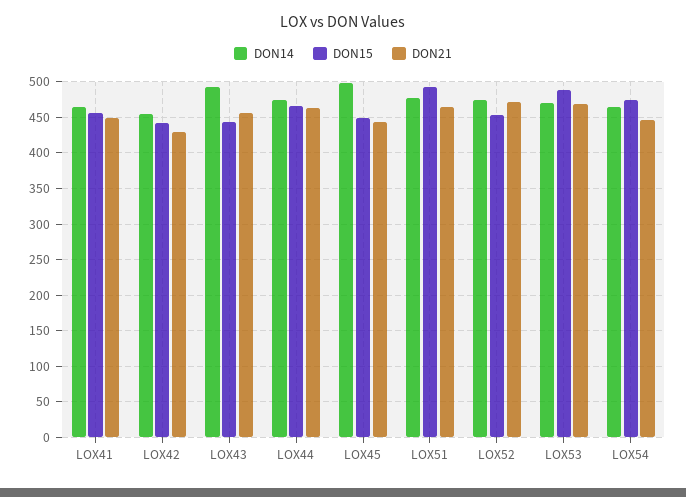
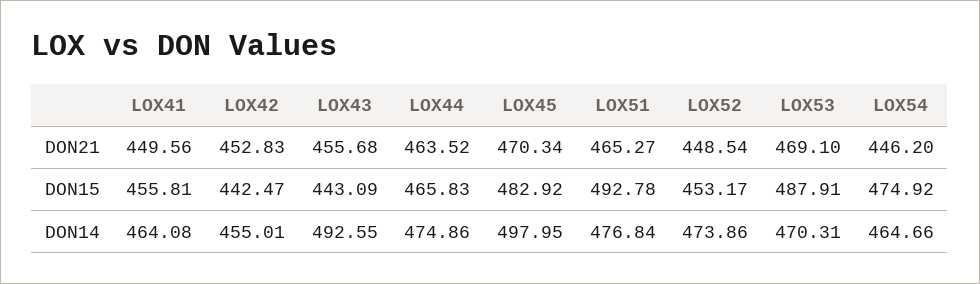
  {
    "DON14": {
      "LOX41": 464.08,
      "LOX42": 455.01,
      "LOX43": 492.55,
      "LOX44": 474.86,
      "LOX45": 497.95,
      "LOX51": 476.84,
      "LOX52": 473.86,
      "LOX53": 470.31,
      "LOX54": 464.66
    },
    "DON15": {
      "LOX41": 455.81,
      "LOX42": 442.47,
      "LOX43": 443.09,
      "LOX44": 465.83,
-     "LOX45": 450,
+     "LOX45": 482.92,
      "LOX51": 492.78,
      "LOX52": 453.17,
      "LOX53": 487.91,
      "LOX54": 474.92
    },
    "DON21": {
      "LOX41": 449.56,
-     "LOX42": 430,
+     "LOX42": 452.83,
      "LOX43": 455.68,
      "LOX44": 463.52,
-     "LOX45": 440,
+     "LOX45": 470.34,
      "LOX51": 465.27,
-     "LOX52": 470,
+     "LOX52": 448.54,
      "LOX53": 469.1,
      "LOX54": 446.2
    }
  }

